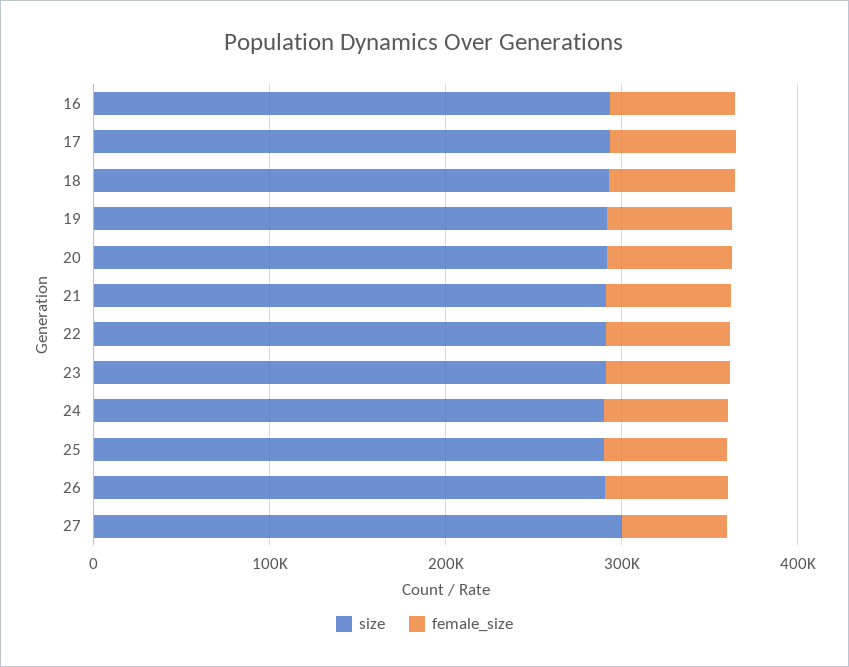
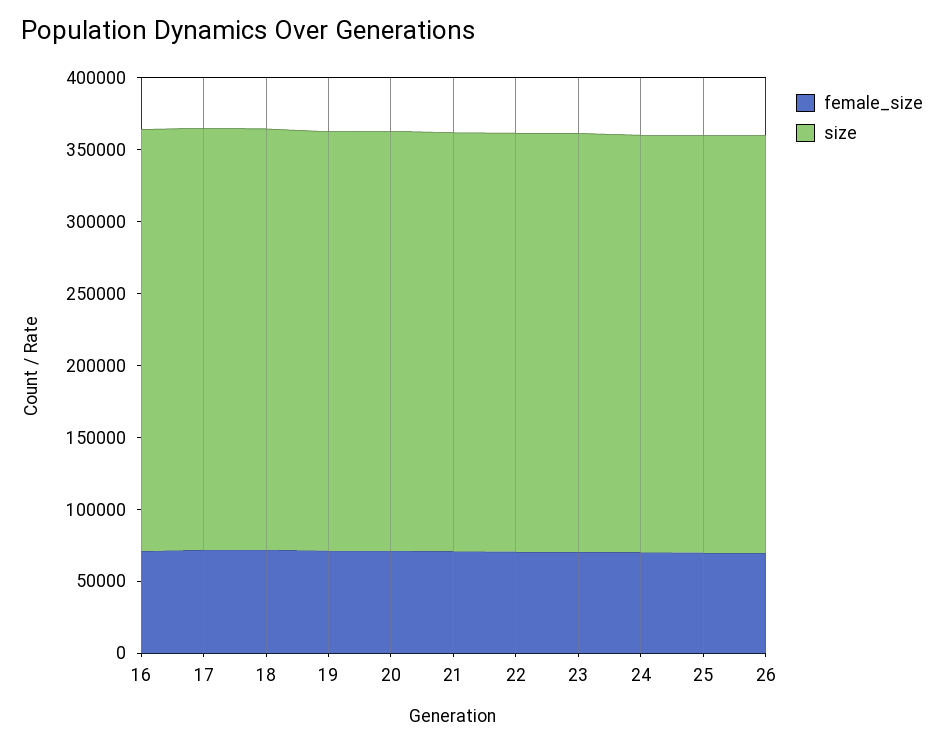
  {
    "size": {
      "16": 290000,
      "17": 290000,
      "18": 290000,
      "19": 290000,
      "20": 290000,
      "21": 290000,
      "22": 290000,
      "23": 290000,
      "24": 290000,
      "25": 290000,
-     "26": 290000,
+     "26": 290000
-     "27": 300000
    },
    "female_size": {
      "16": 70000,
      "17": 70000,
      "18": 70000,
      "19": 70000,
      "20": 70000,
      "21": 70000,
      "22": 70000,
      "23": 70000,
      "24": 70000,
      "25": 70000,
-     "26": 70000,
+     "26": 70000
-     "27": 60000
    }
  }

